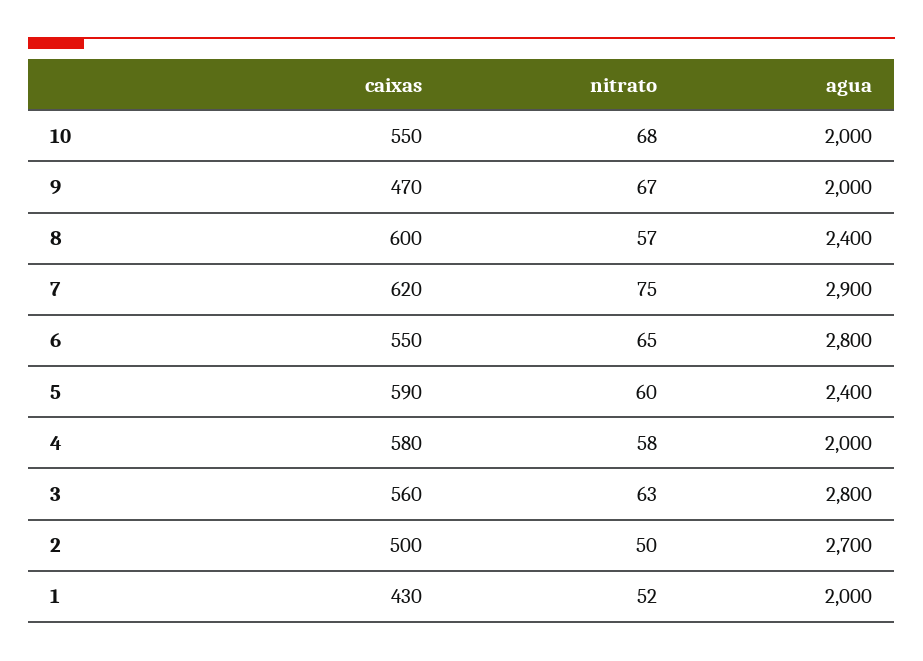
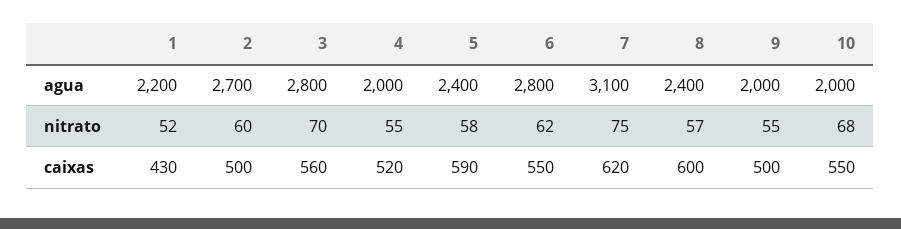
  {
    "caixas": {
      "10": 550,
-     "9": 470,
+     "9": 500,
      "8": 600,
      "7": 620,
      "6": 550,
      "5": 590,
-     "4": 580,
+     "4": 520,
      "3": 560,
      "2": 500,
      "1": 430
    },
    "nitrato": {
      "10": 68,
-     "9": 67,
+     "9": 55,
      "8": 57,
      "7": 75,
-     "6": 65,
+     "6": 62,
-     "5": 60,
+     "5": 58,
-     "4": 58,
+     "4": 55,
-     "3": 63,
+     "3": 70,
-     "2": 50,
+     "2": 60,
      "1": 52
    },
    "agua": {
      "10": 2000,
      "9": 2000,
      "8": 2400,
-     "7": 2900,
+     "7": 3100,
      "6": 2800,
      "5": 2400,
      "4": 2000,
      "3": 2800,
      "2": 2700,
-     "1": 2000
+     "1": 2200
    }
  }

